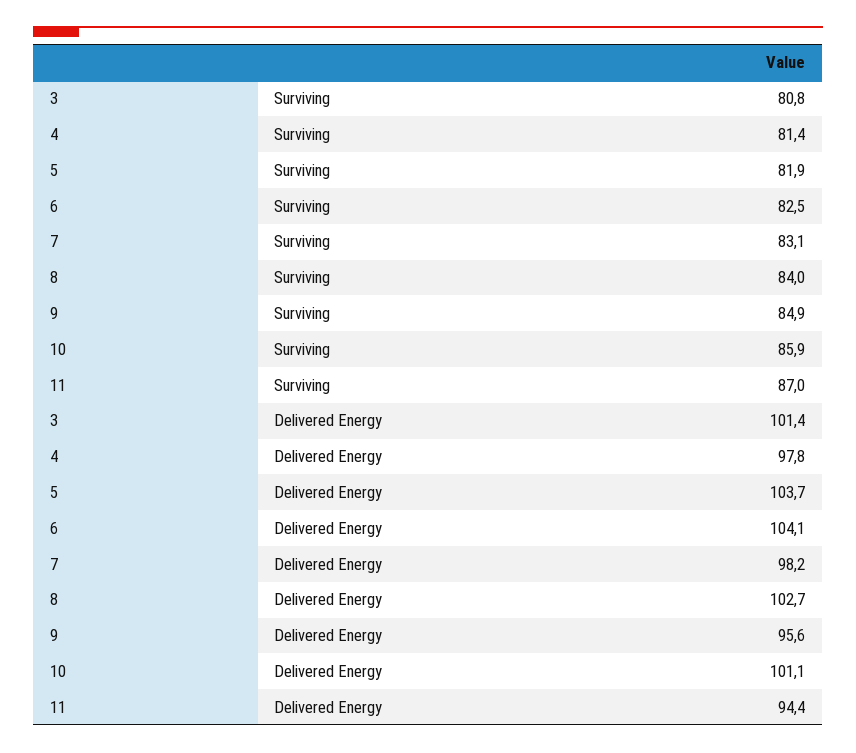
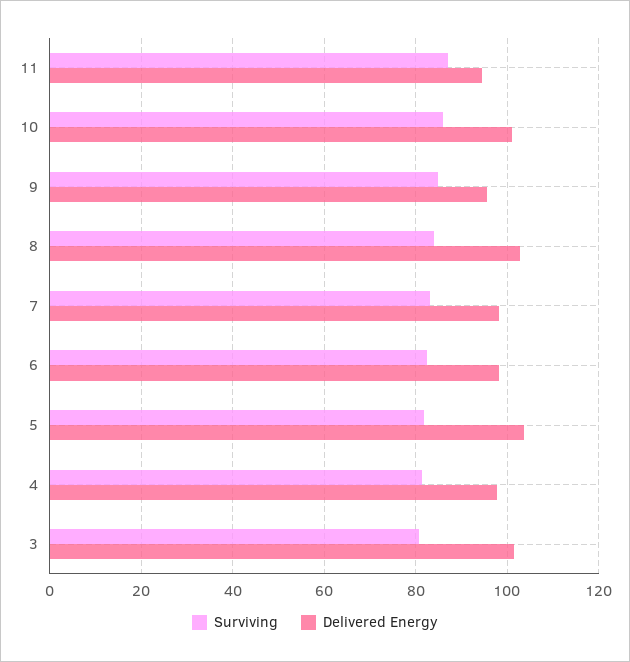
  {
    "Surviving": {
      "3": 80.8,
      "4": 81.4,
      "5": 81.9,
      "6": 82.5,
      "7": 83.1,
      "8": 84,
      "9": 84.9,
      "10": 85.9,
      "11": 87
    },
    "Delivered Energy": {
      "3": 101.4,
      "4": 97.8,
      "5": 103.7,
-     "6": 104.1,
+     "6": 98,
      "7": 98.2,
      "8": 102.7,
      "9": 95.6,
      "10": 101.1,
      "11": 94.4
    }
  }

